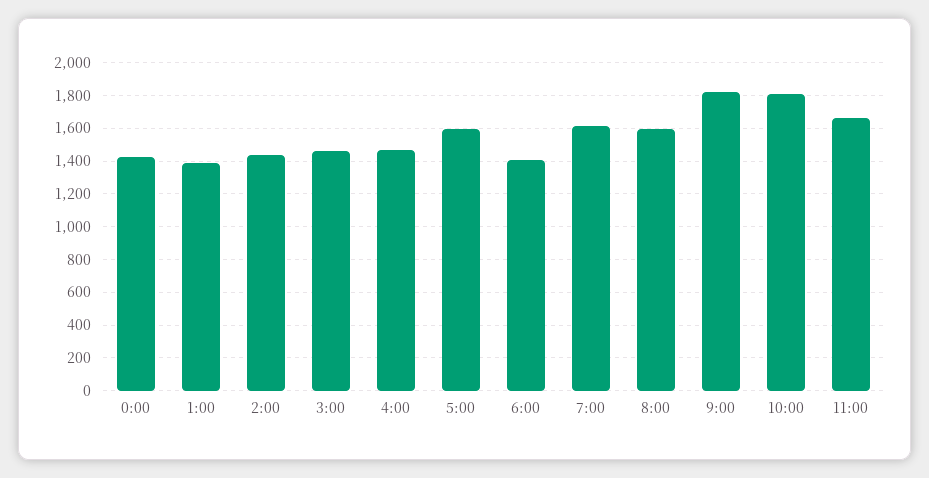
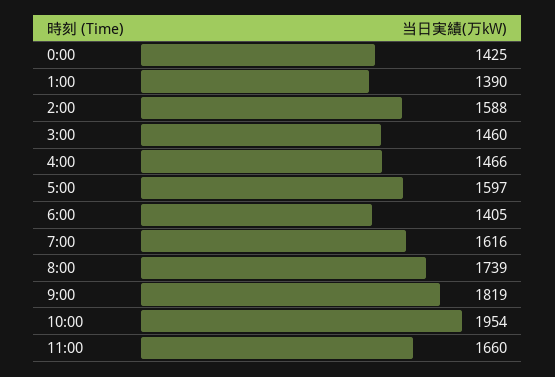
  {
    "0:00": 1425,
    "1:00": 1390,
-   "2:00": 1450,
+   "2:00": 1588,
    "3:00": 1460,
    "4:00": 1466,
    "5:00": 1597,
    "6:00": 1405,
    "7:00": 1616,
-   "8:00": 1600,
+   "8:00": 1739,
    "9:00": 1819,
-   "10:00": 1800,
+   "10:00": 1954,
    "11:00": 1660
  }

